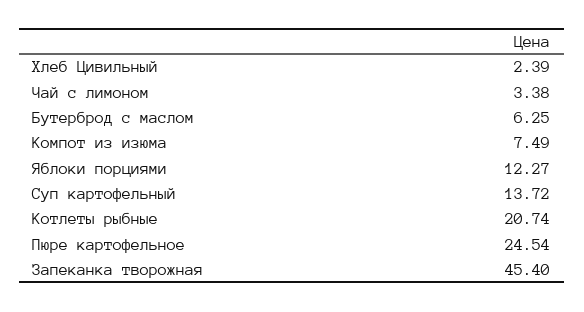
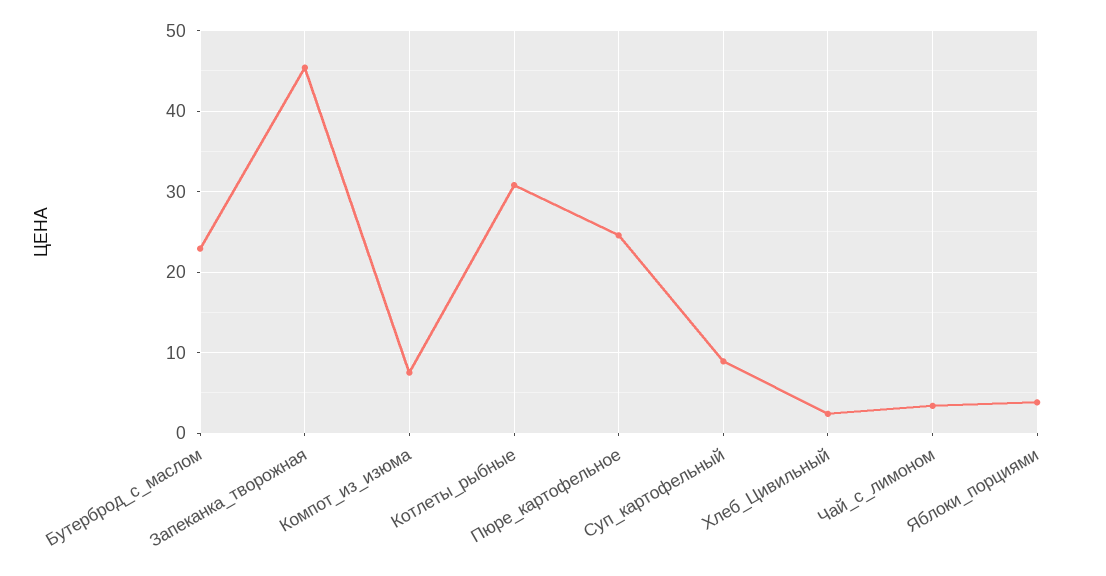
  {
    "Хлеб Цивильный": 2.39,
    "Чай с лимоном": 3.38,
-   "Бутерброд с маслом": 6.25,
+   "Бутерброд с маслом": 23,
    "Компот из изюма": 7.49,
-   "Яблоки порциями": 12.27,
+   "Яблоки порциями": 4,
-   "Суп картофельный": 13.72,
+   "Суп картофельный": 9,
-   "Котлеты рыбные": 20.74,
+   "Котлеты рыбные": 31,
    "Пюре картофельное": 24.54,
    "Запеканка творожная": 45.4
  }

